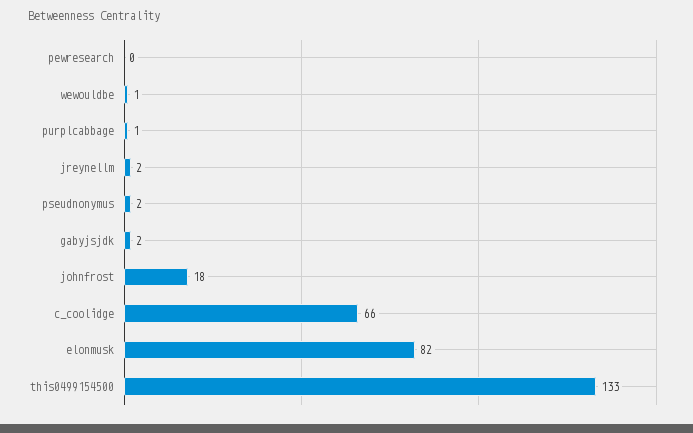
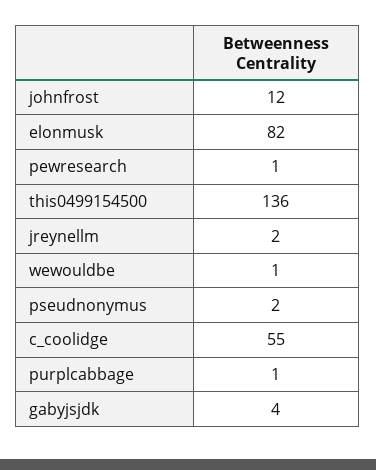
  {
-   "pewresearch": 0,
+   "pewresearch": 1,
    "wewouldbe": 1,
    "purplcabbage": 1,
    "jreynellm": 2,
    "pseudnonymus": 2,
-   "gabyjsjdk": 2,
+   "gabyjsjdk": 4,
-   "johnfrost": 18,
+   "johnfrost": 12,
-   "c_coolidge": 66,
+   "c_coolidge": 55,
    "elonmusk": 82,
-   "this0499154500": 133
+   "this0499154500": 136
  }

